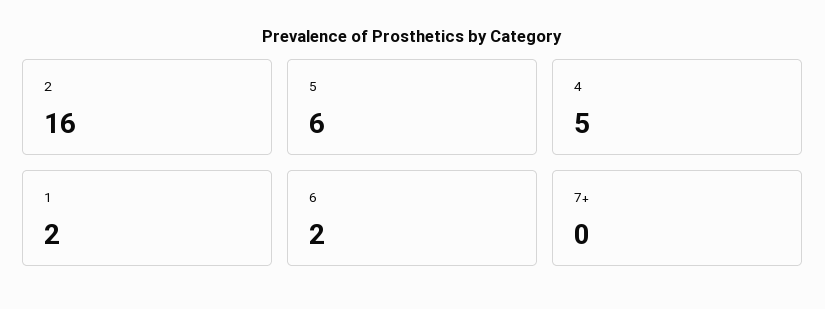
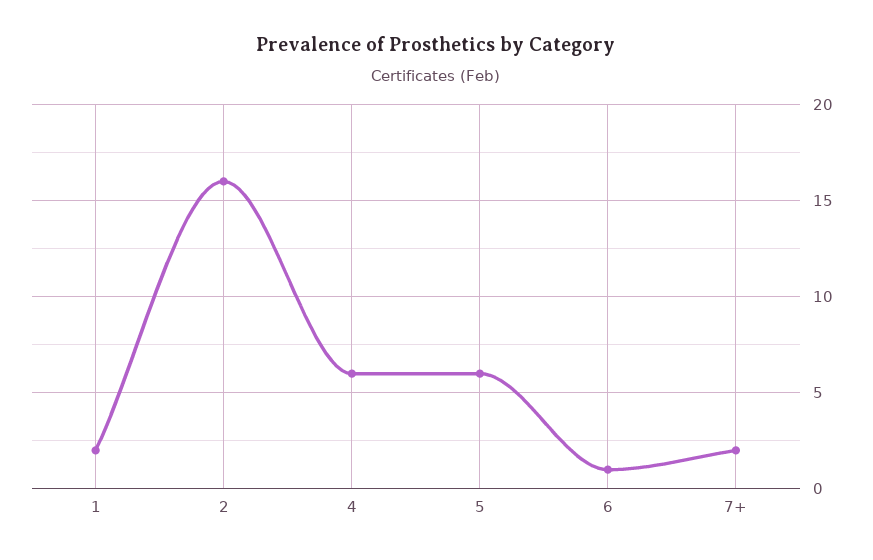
  {
    "2": 16,
    "5": 6,
-   "4": 5,
+   "4": 6,
    "1": 2,
-   "6": 2,
+   "6": 1,
-   "7+": 0
+   "7+": 2
  }

